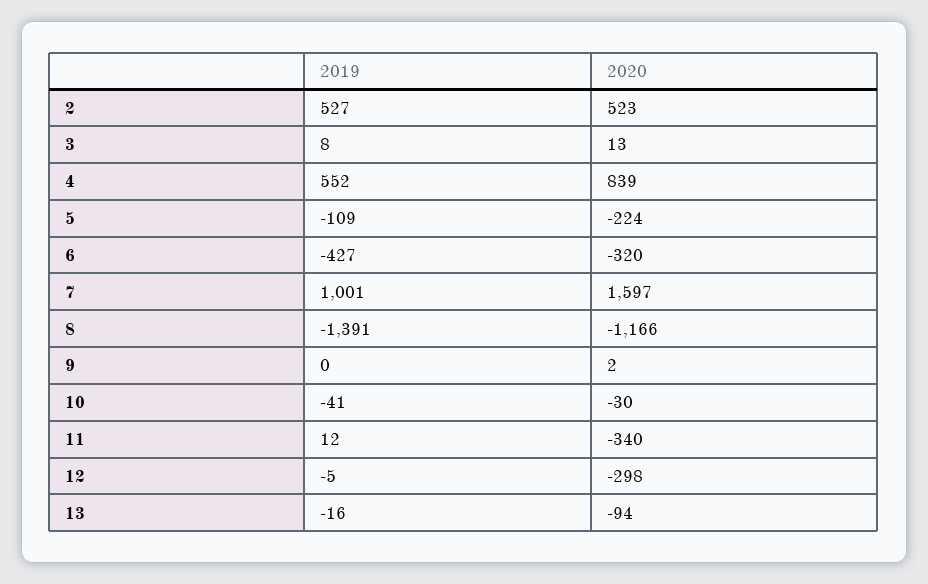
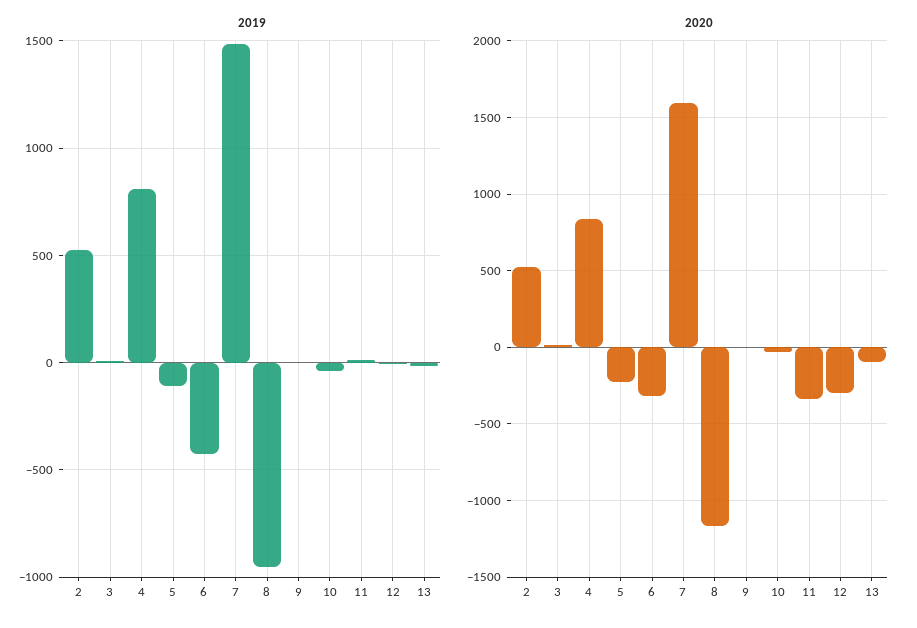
  {
    "2019": {
      "2": 527,
      "3": 8,
-     "4": 552,
+     "4": 800,
      "5": -109,
      "6": -427,
-     "7": 1001,
+     "7": 1500,
-     "8": -1391,
+     "8": -950,
      "9": 0,
      "10": -41,
      "11": 12,
      "12": -5,
      "13": -16
    },
    "2020": {
      "2": 523,
      "3": 13,
      "4": 839,
      "5": -224,
      "6": -320,
      "7": 1597,
      "8": -1166,
      "9": 2,
      "10": -30,
      "11": -340,
      "12": -298,
      "13": -94
    }
  }

